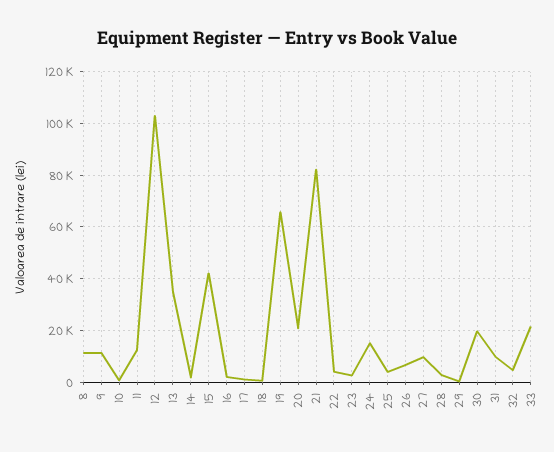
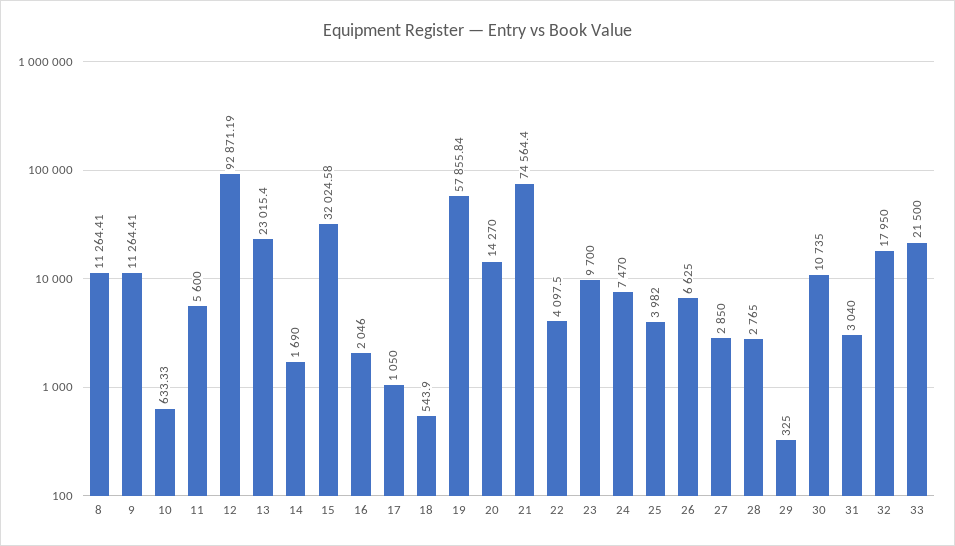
  {
    "8": 11264.41,
    "9": 11264.41,
    "10": 633.33,
-   "11": 12500,
+   "11": 5600,
-   "12": 102500,
+   "12": 92871.19,
-   "13": 35000,
+   "13": 23015.4,
    "14": 1690,
-   "15": 42500,
+   "15": 32024.58,
    "16": 2046,
    "17": 1050,
    "18": 543.9,
-   "19": 65000,
+   "19": 57855.84,
-   "20": 20000,
+   "20": 14270,
-   "21": 82500,
+   "21": 74564.4,
    "22": 4097.5,
-   "23": 2500,
+   "23": 9700,
-   "24": 15000,
+   "24": 7470,
    "25": 3982,
    "26": 6625,
-   "27": 10000,
+   "27": 2850,
    "28": 2765,
    "29": 325,
-   "30": 20000,
+   "30": 10735,
-   "31": 10000,
+   "31": 3040,
-   "32": 5000,
+   "32": 17950,
    "33": 21500
  }

